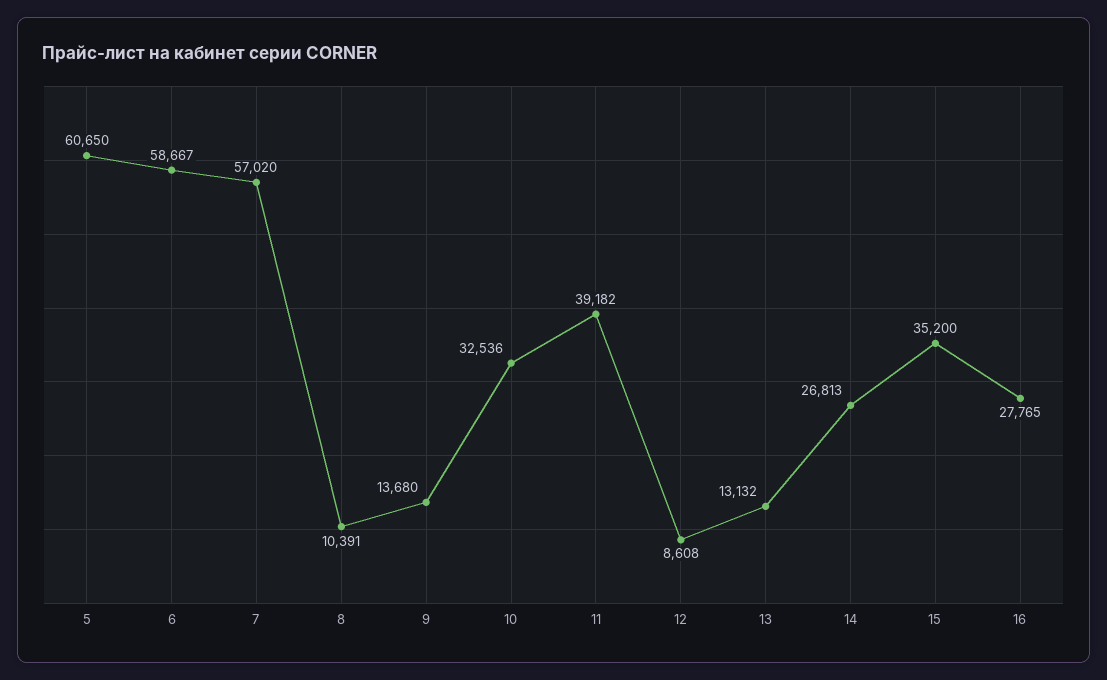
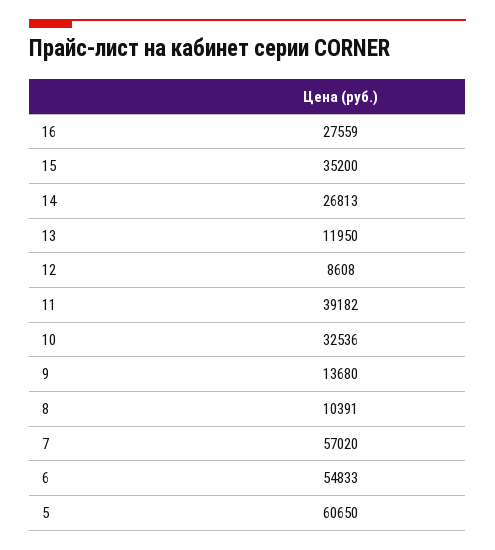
  {
    "5": 60650,
-   "6": 58667,
+   "6": 54833,
    "7": 57020,
    "8": 10391,
    "9": 13680,
    "10": 32536,
    "11": 39182,
    "12": 8608,
-   "13": 13132,
+   "13": 11950,
    "14": 26813,
    "15": 35200,
-   "16": 27765
+   "16": 27559
  }

